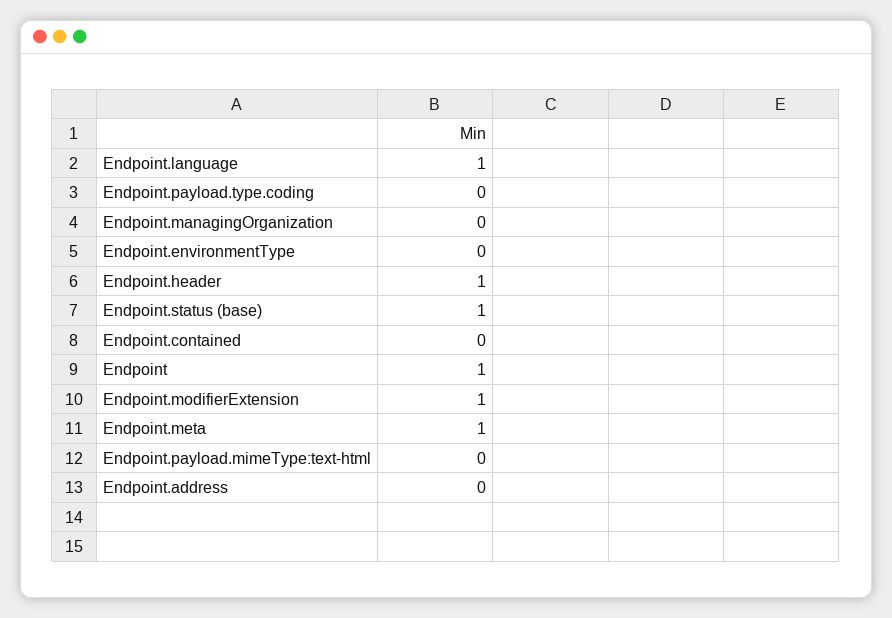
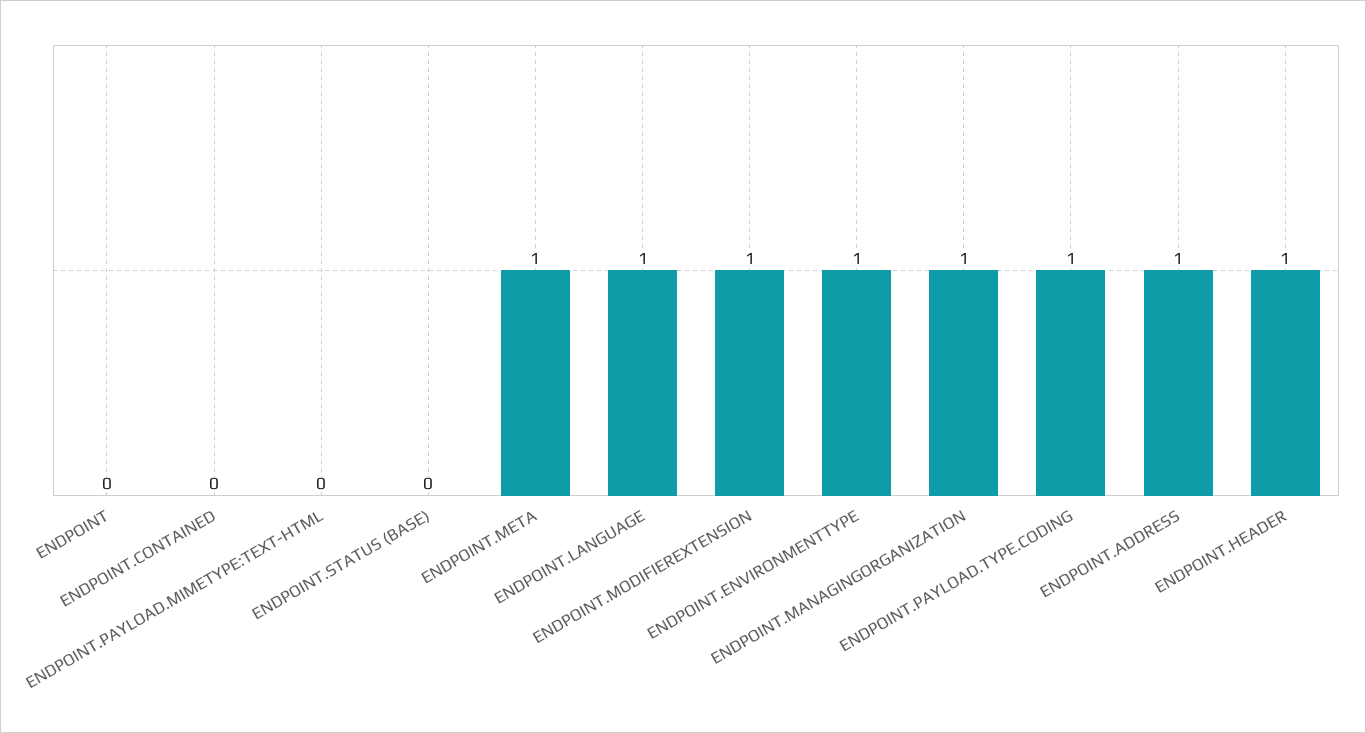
  {
    "Endpoint.language": 1,
-   "Endpoint.payload.type.coding": 0,
+   "Endpoint.payload.type.coding": 1,
-   "Endpoint.managingOrganization": 0,
+   "Endpoint.managingOrganization": 1,
-   "Endpoint.environmentType": 0,
+   "Endpoint.environmentType": 1,
    "Endpoint.header": 1,
-   "Endpoint.status (base)": 1,
+   "Endpoint.status (base)": 0,
    "Endpoint.contained": 0,
-   "Endpoint": 1,
+   "Endpoint": 0,
    "Endpoint.modifierExtension": 1,
    "Endpoint.meta": 1,
    "Endpoint.payload.mimeType:text-html": 0,
-   "Endpoint.address": 0
+   "Endpoint.address": 1
  }

